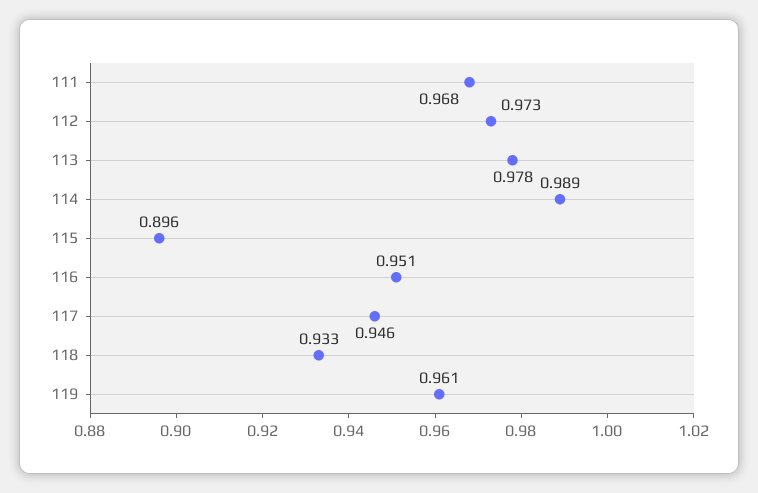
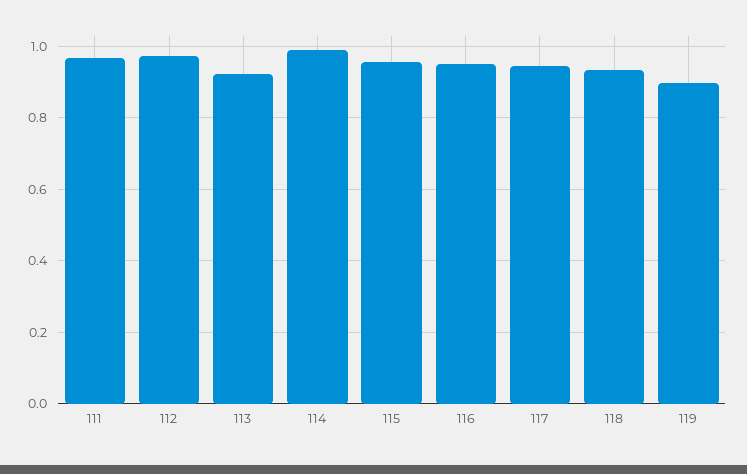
  {
    "111": 0.968,
    "112": 0.973,
-   "113": 0.978,
+   "113": 0.92,
    "114": 0.989,
-   "115": 0.896,
+   "115": 0.96,
    "116": 0.951,
    "117": 0.946,
    "118": 0.933,
-   "119": 0.961
+   "119": 0.9
  }

